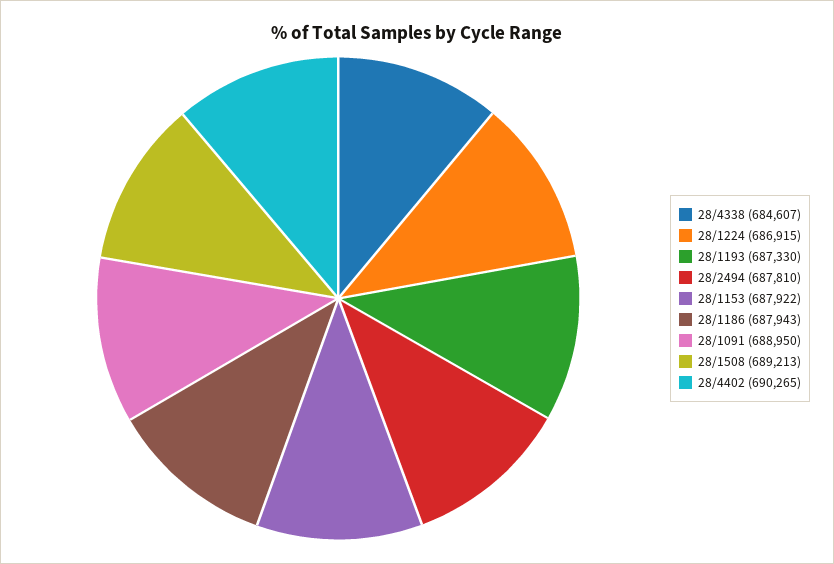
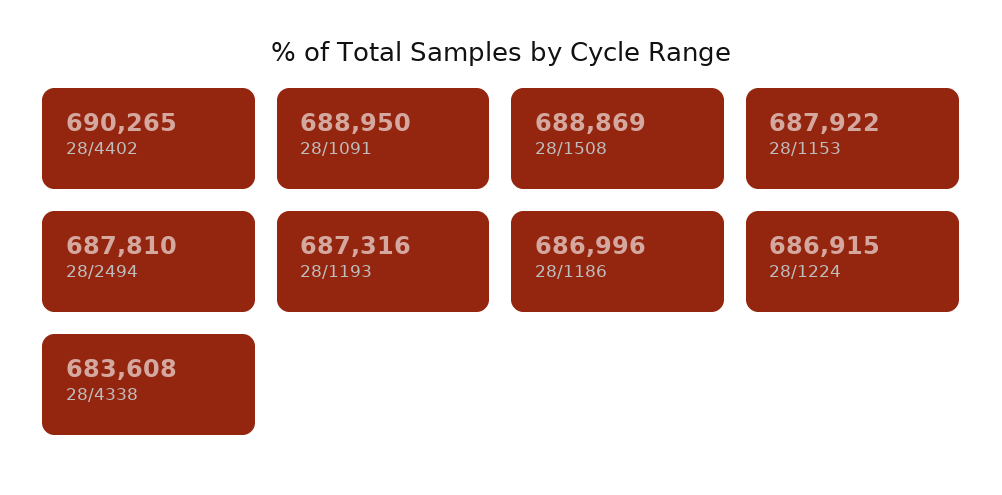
  {
-   "28/4338": 684607,
+   "28/4338": 683608,
    "28/1224": 686915,
-   "28/1193": 687330,
+   "28/1193": 687316,
    "28/2494": 687810,
    "28/1153": 687922,
-   "28/1186": 687943,
+   "28/1186": 686996,
    "28/1091": 688950,
-   "28/1508": 689213,
+   "28/1508": 688869,
    "28/4402": 690265
  }

